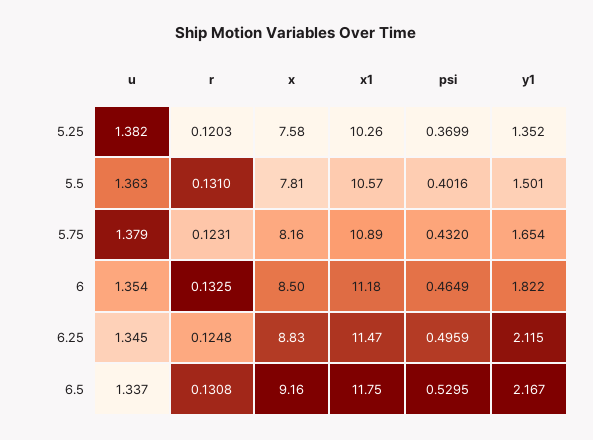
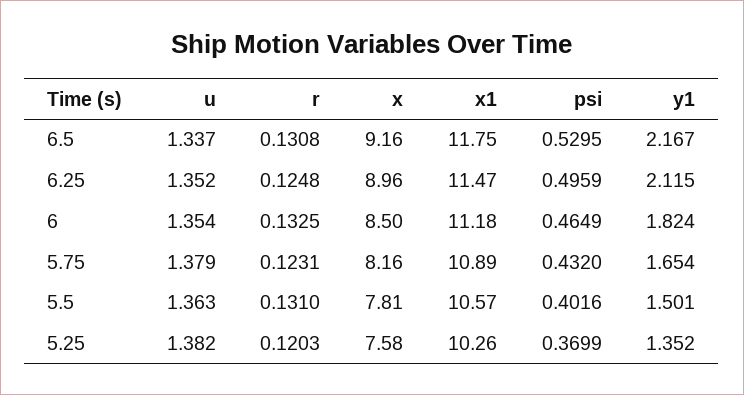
  {
    "u": {
      "5.25": 1.382,
      "5.5": 1.363,
      "5.75": 1.379,
      "6": 1.354,
-     "6.25": 1.345,
+     "6.25": 1.352,
      "6.5": 1.337
    },
    "r": {
      "5.25": 0.1203,
      "5.5": 0.131,
      "5.75": 0.1231,
      "6": 0.1325,
      "6.25": 0.1248,
      "6.5": 0.1308
    },
    "x": {
      "5.25": 7.58,
      "5.5": 7.81,
      "5.75": 8.16,
      "6": 8.5,
-     "6.25": 8.83,
+     "6.25": 8.96,
      "6.5": 9.16
    },
    "x1": {
      "5.25": 10.26,
      "5.5": 10.57,
      "5.75": 10.89,
      "6": 11.18,
      "6.25": 11.47,
      "6.5": 11.75
    },
    "psi": {
      "5.25": 0.3699,
      "5.5": 0.4016,
      "5.75": 0.432,
      "6": 0.4649,
      "6.25": 0.4959,
      "6.5": 0.5295
    },
    "y1": {
      "5.25": 1.352,
      "5.5": 1.501,
      "5.75": 1.654,
-     "6": 1.822,
+     "6": 1.824,
      "6.25": 2.115,
      "6.5": 2.167
    }
  }

